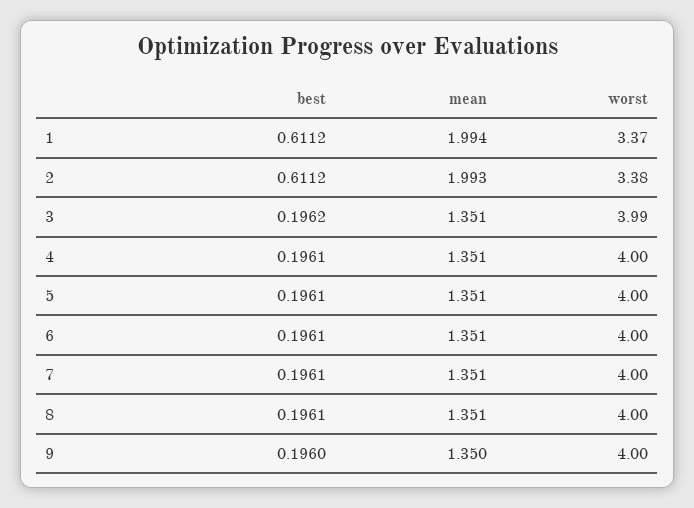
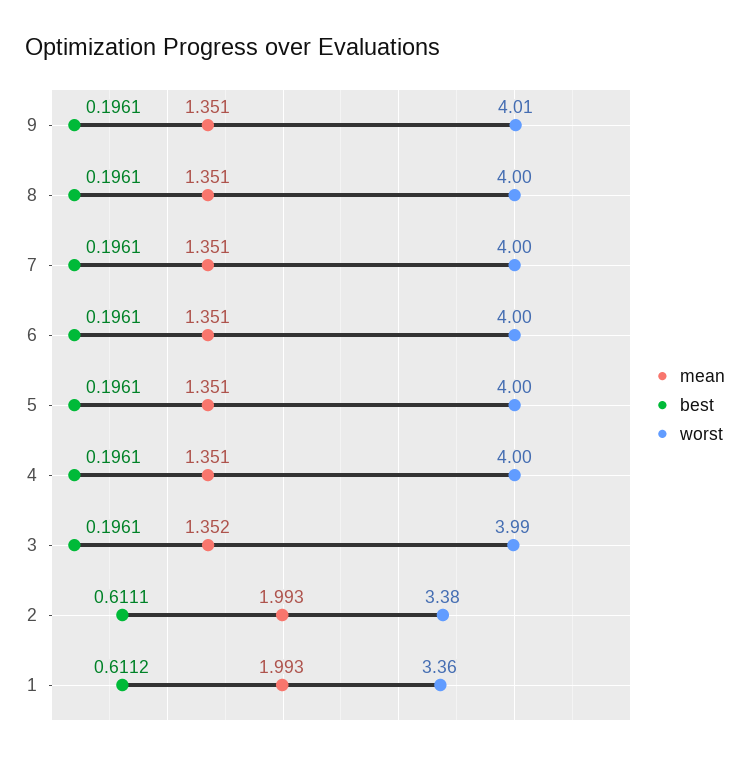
  {
    "best": {
      "1": 0.6112,
-     "2": 0.6112,
+     "2": 0.6111,
-     "3": 0.1962,
+     "3": 0.1961,
      "4": 0.1961,
      "5": 0.1961,
      "6": 0.1961,
      "7": 0.1961,
      "8": 0.1961,
-     "9": 0.196
+     "9": 0.1961
    },
    "mean": {
-     "1": 1.994,
+     "1": 1.993,
      "2": 1.993,
-     "3": 1.351,
+     "3": 1.352,
      "4": 1.351,
      "5": 1.351,
      "6": 1.351,
      "7": 1.351,
      "8": 1.351,
-     "9": 1.35
+     "9": 1.351
    },
    "worst": {
-     "1": 3.37,
+     "1": 3.36,
      "2": 3.38,
      "3": 3.99,
      "4": 4,
      "5": 4,
      "6": 4,
      "7": 4,
      "8": 4,
-     "9": 4
+     "9": 4.01
    }
  }

